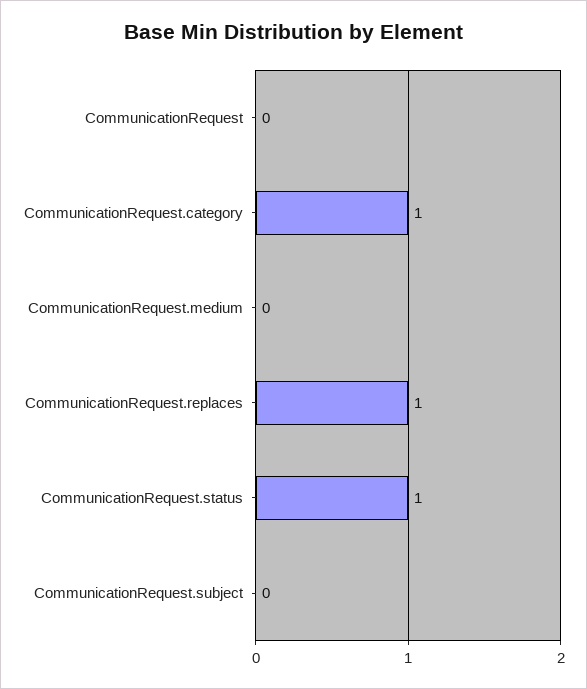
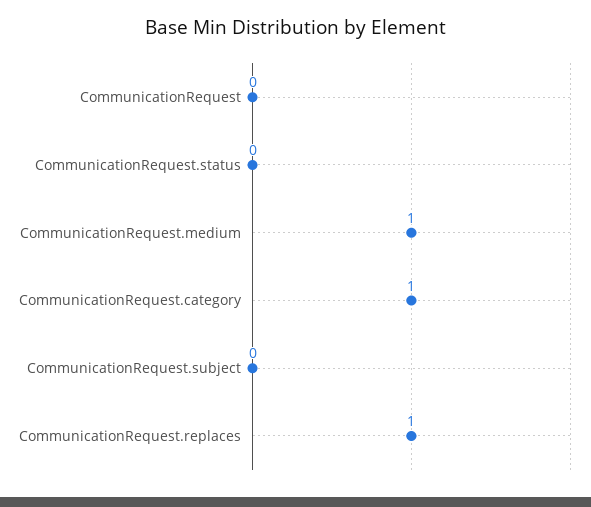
  {
    "CommunicationRequest": 0,
    "CommunicationRequest.category": 1,
-   "CommunicationRequest.medium": 0,
+   "CommunicationRequest.medium": 1,
    "CommunicationRequest.replaces": 1,
-   "CommunicationRequest.status": 1,
+   "CommunicationRequest.status": 0,
    "CommunicationRequest.subject": 0
  }

